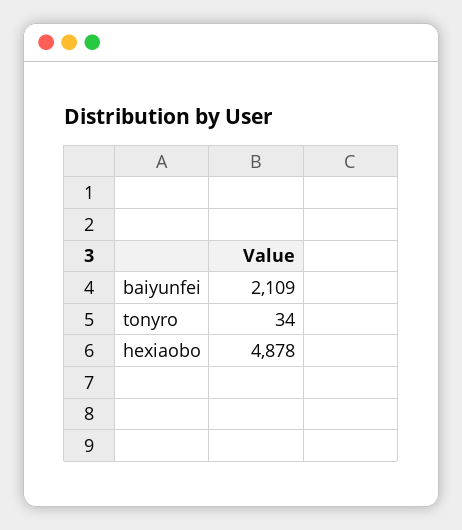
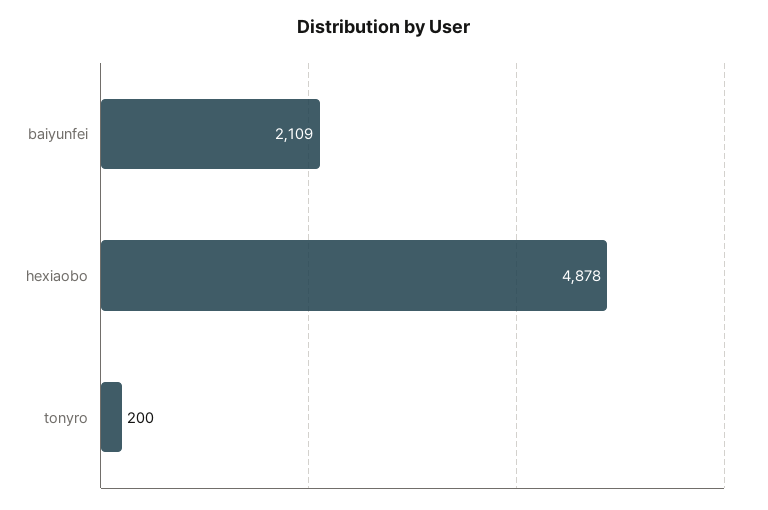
  {
    "baiyunfei": 2109,
-   "tonyro": 34,
+   "tonyro": 200,
    "hexiaobo": 4878
  }

